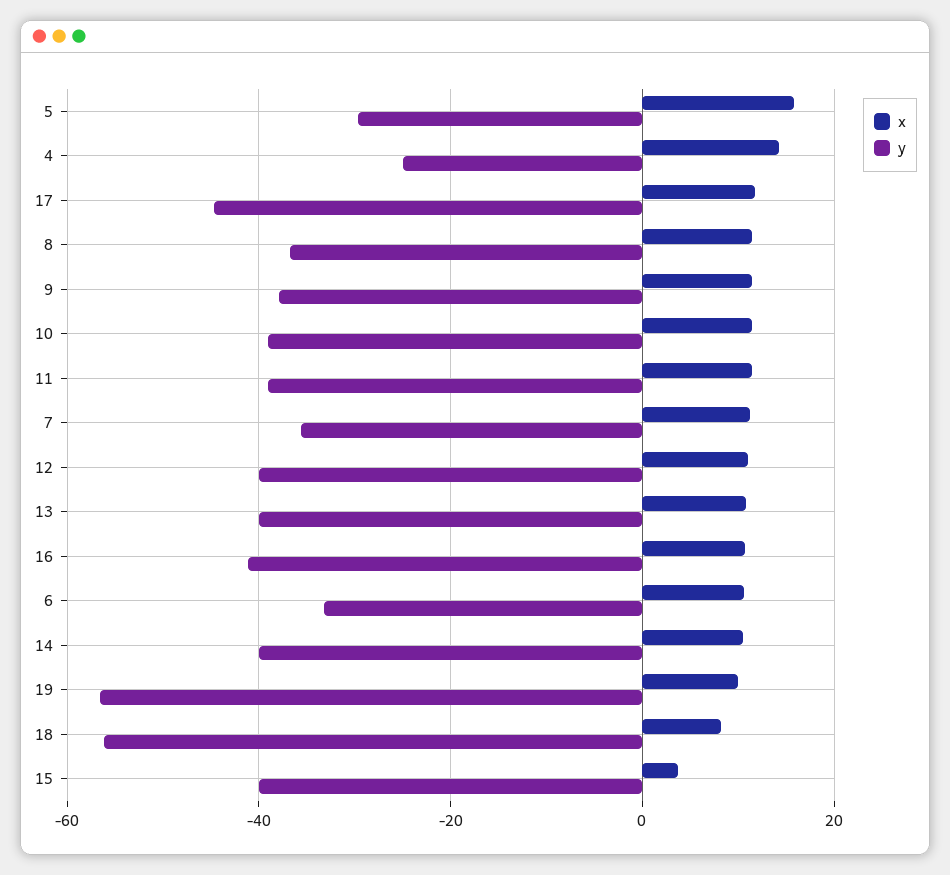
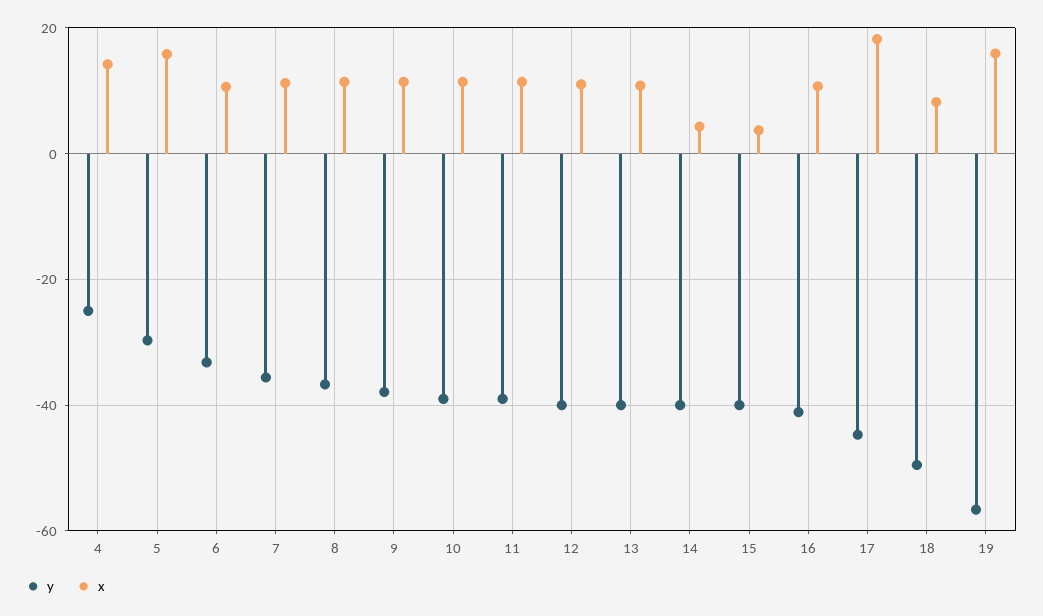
  {
    "x": {
      "5": 16,
      "4": 14,
-     "17": 12,
+     "17": 18,
      "8": 12,
      "9": 12,
      "10": 12,
      "11": 12,
      "7": 12,
      "12": 12,
      "13": 10,
      "16": 10,
      "6": 10,
-     "14": 10,
+     "14": 4,
-     "19": 10,
+     "19": 16,
      "18": 8,
      "15": 4
    },
    "y": {
      "5": -30,
      "4": -26,
      "17": -44,
      "8": -36,
      "9": -38,
      "10": -40,
      "11": -40,
      "7": -36,
      "12": -40,
      "13": -40,
      "16": -42,
      "6": -34,
      "14": -40,
      "19": -56,
-     "18": -56,
+     "18": -50,
      "15": -40
    }
  }

